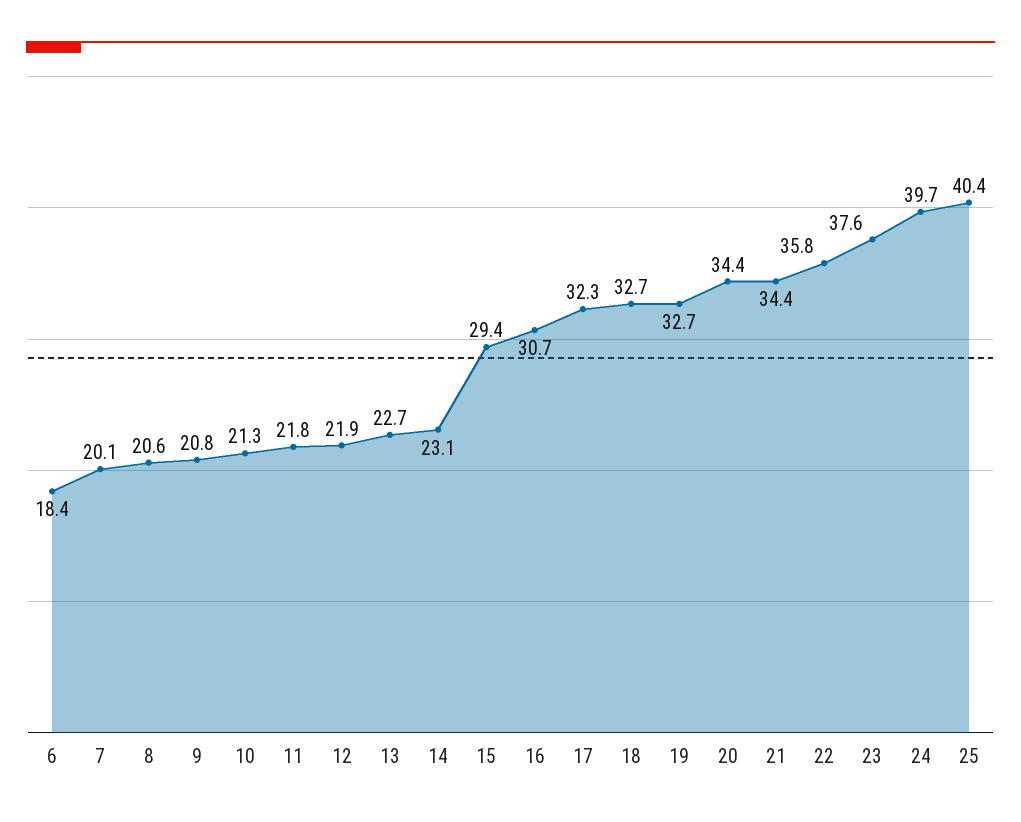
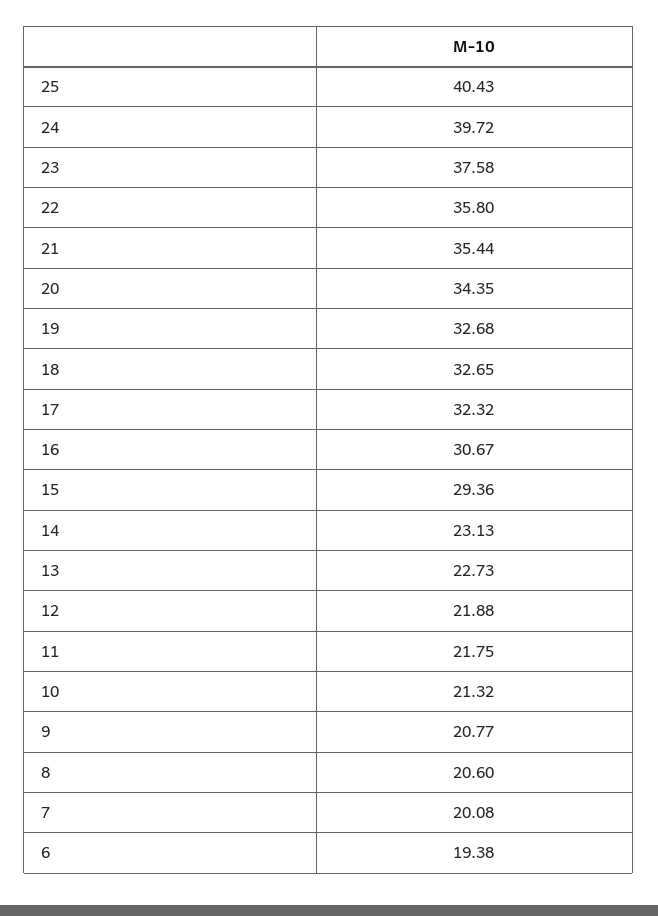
  {
-   "6": 18.4,
+   "6": 19.38,
    "7": 20.08,
    "8": 20.6,
    "9": 20.77,
    "10": 21.32,
    "11": 21.75,
    "12": 21.88,
    "13": 22.73,
    "14": 23.13,
    "15": 29.36,
    "16": 30.67,
    "17": 32.32,
    "18": 32.65,
    "19": 32.68,
    "20": 34.35,
-   "21": 34.4,
+   "21": 35.44,
    "22": 35.8,
    "23": 37.58,
    "24": 39.72,
    "25": 40.43
  }

